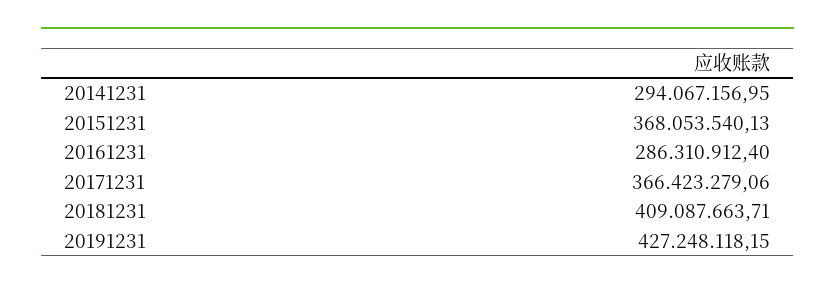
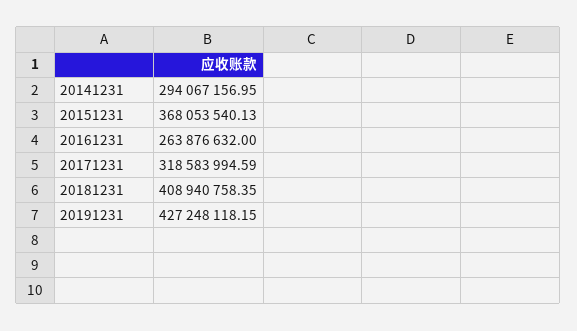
  {
    "20141231": 294067156.95,
    "20151231": 368053540.13,
-   "20161231": 286310912.4,
+   "20161231": 263876632,
-   "20171231": 366423279.06,
+   "20171231": 318583994.59,
-   "20181231": 409087663.71,
+   "20181231": 408940758.35,
    "20191231": 427248118.15
  }

